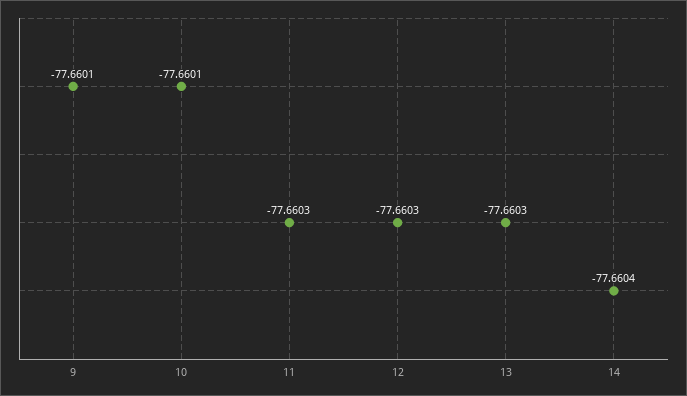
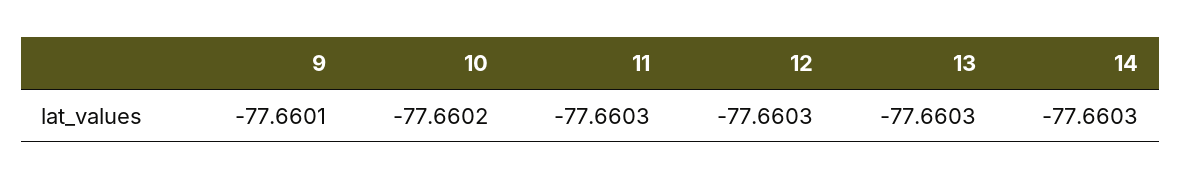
  {
    "9": -77.6601,
-   "10": -77.6601,
+   "10": -77.6602,
    "11": -77.6603,
    "12": -77.6603,
    "13": -77.6603,
-   "14": -77.6604
+   "14": -77.6603
  }

